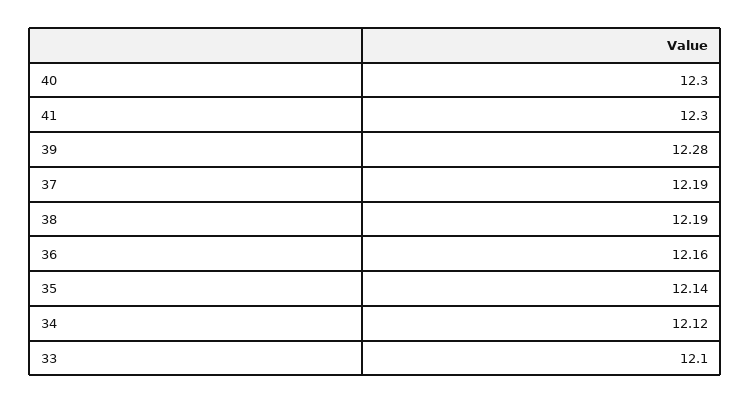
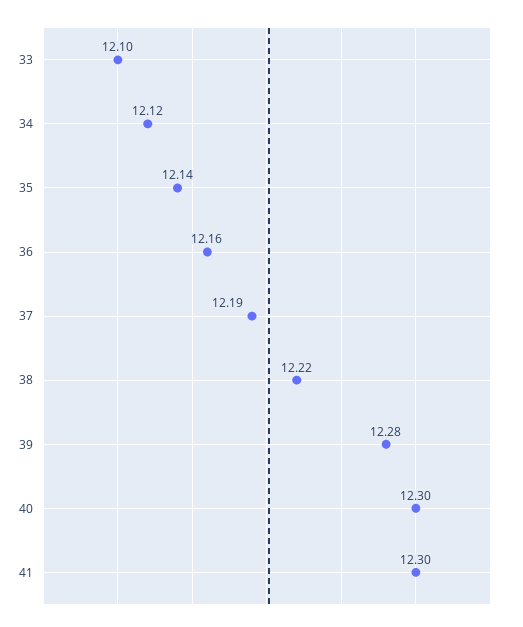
  {
    "40": 12.3,
    "41": 12.3,
    "39": 12.28,
    "37": 12.19,
-   "38": 12.19,
+   "38": 12.22,
    "36": 12.16,
    "35": 12.14,
    "34": 12.12,
    "33": 12.1
  }

